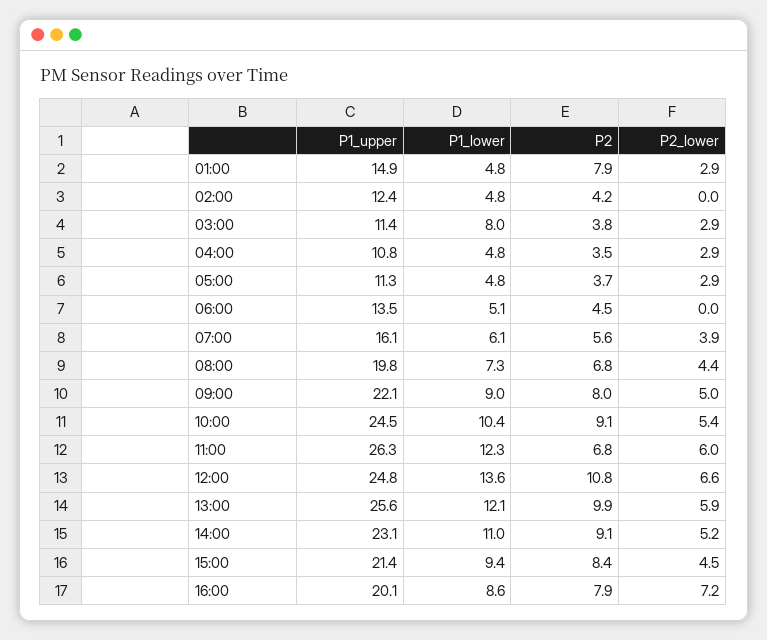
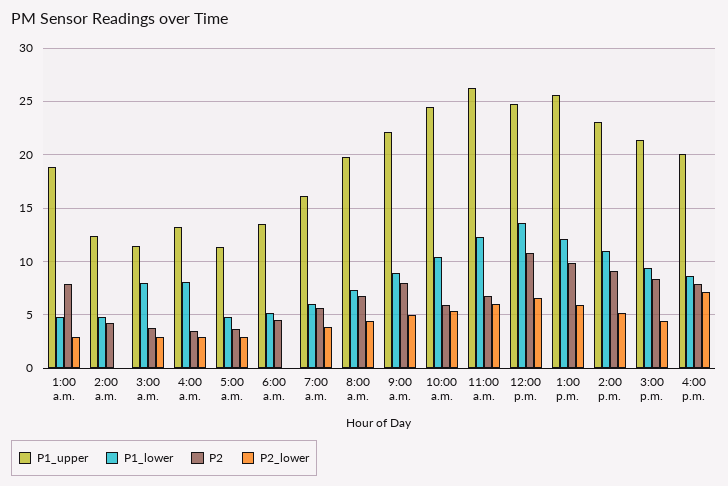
  {
    "P1_upper": {
-     "01:00": 14.9,
+     "01:00": 19,
      "02:00": 12.4,
      "03:00": 11.4,
-     "04:00": 10.8,
+     "04:00": 13,
      "05:00": 11.3,
      "06:00": 13.5,
      "07:00": 16.1,
      "08:00": 19.8,
      "09:00": 22.1,
      "10:00": 24.5,
      "11:00": 26.3,
      "12:00": 24.8,
      "13:00": 25.6,
      "14:00": 23.1,
      "15:00": 21.4,
      "16:00": 20.1
    },
    "P1_lower": {
      "01:00": 4.8,
      "02:00": 4.8,
      "03:00": 8,
-     "04:00": 4.8,
+     "04:00": 8,
      "05:00": 4.8,
      "06:00": 5.1,
      "07:00": 6.1,
      "08:00": 7.3,
      "09:00": 9,
      "10:00": 10.4,
      "11:00": 12.3,
      "12:00": 13.6,
      "13:00": 12.1,
      "14:00": 11,
      "15:00": 9.4,
      "16:00": 8.6
    },
    "P2": {
      "01:00": 7.9,
      "02:00": 4.2,
      "03:00": 3.8,
      "04:00": 3.5,
      "05:00": 3.7,
      "06:00": 4.5,
      "07:00": 5.6,
      "08:00": 6.8,
      "09:00": 8,
-     "10:00": 9.1,
+     "10:00": 6,
      "11:00": 6.8,
      "12:00": 10.8,
      "13:00": 9.9,
      "14:00": 9.1,
      "15:00": 8.4,
      "16:00": 7.9
    },
    "P2_lower": {
      "01:00": 2.9,
      "02:00": 0,
      "03:00": 2.9,
      "04:00": 2.9,
      "05:00": 2.9,
      "06:00": 0,
      "07:00": 3.9,
      "08:00": 4.4,
      "09:00": 5,
      "10:00": 5.4,
      "11:00": 6,
      "12:00": 6.6,
      "13:00": 5.9,
      "14:00": 5.2,
      "15:00": 4.5,
      "16:00": 7.2
    }
  }

